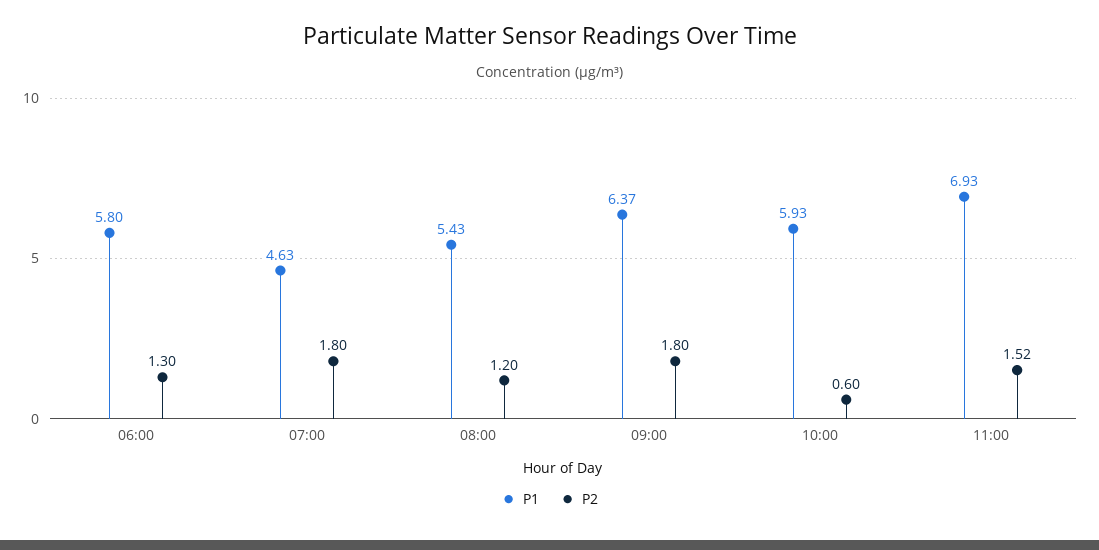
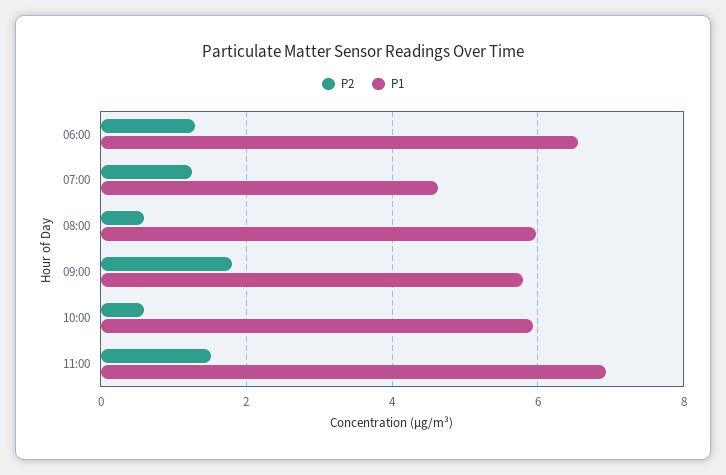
  {
    "P1": {
-     "06:00": 5.8,
+     "06:00": 6.6,
      "07:00": 4.63,
-     "08:00": 5.43,
+     "08:00": 6,
-     "09:00": 6.37,
+     "09:00": 5.8,
      "10:00": 5.93,
      "11:00": 6.93
    },
    "P2": {
      "06:00": 1.3,
-     "07:00": 1.8,
+     "07:00": 1.2,
-     "08:00": 1.2,
+     "08:00": 0.6,
      "09:00": 1.8,
      "10:00": 0.6,
      "11:00": 1.52
    }
  }

